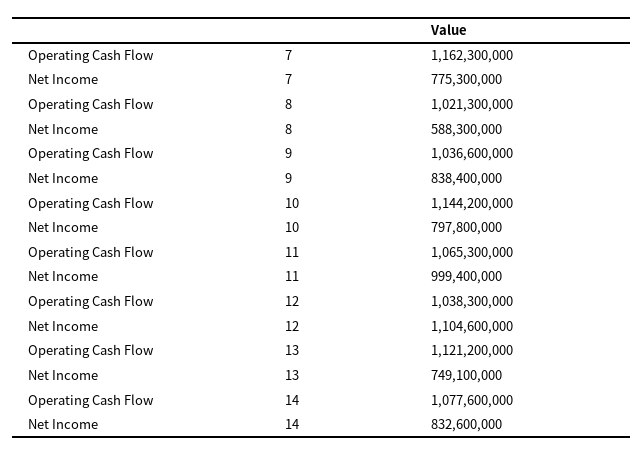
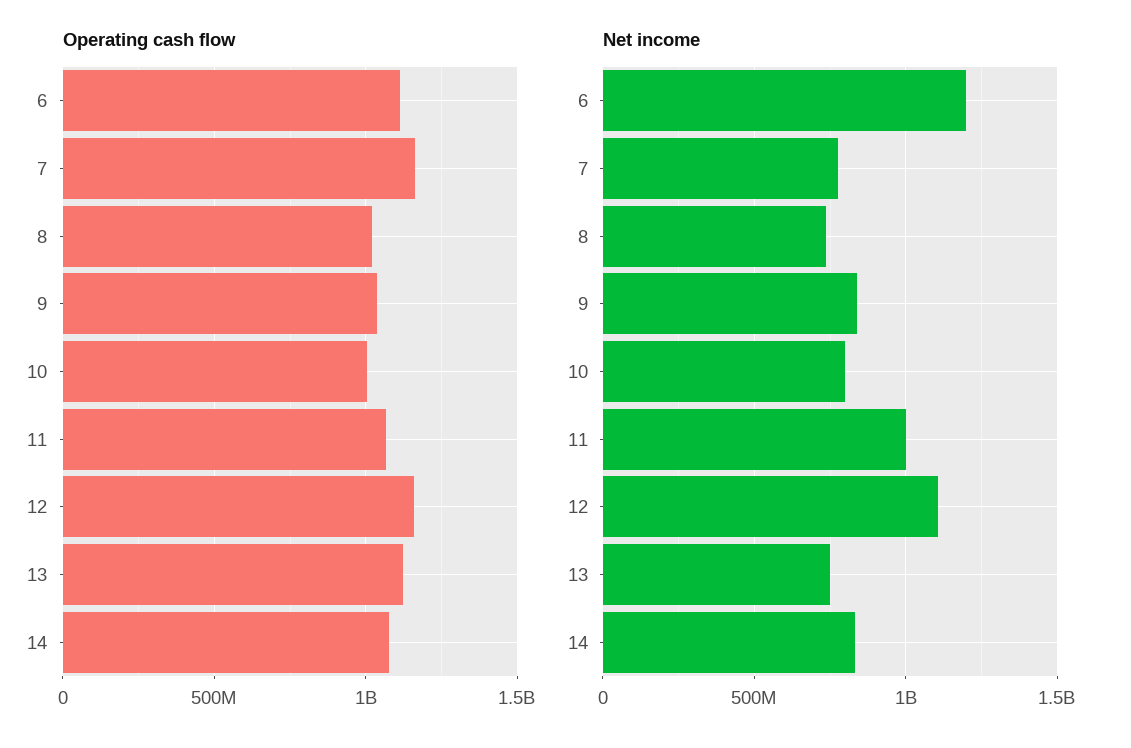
  {
    "Operating Cash Flow": {
      "7": 1162300000,
      "8": 1021300000,
      "9": 1036600000,
-     "10": 1144200000,
+     "10": 1000000000,
      "11": 1065300000,
-     "12": 1038300000,
+     "12": 1150000000,
      "13": 1121200000,
-     "14": 1077600000
+     "14": 1077600000,
+     "6": 1100000000
    },
    "Net Income": {
      "7": 775300000,
-     "8": 588300000,
+     "8": 750000000,
      "9": 838400000,
      "10": 797800000,
      "11": 999400000,
      "12": 1104600000,
      "13": 749100000,
-     "14": 832600000
+     "14": 832600000,
+     "6": 1200000000
    }
  }

